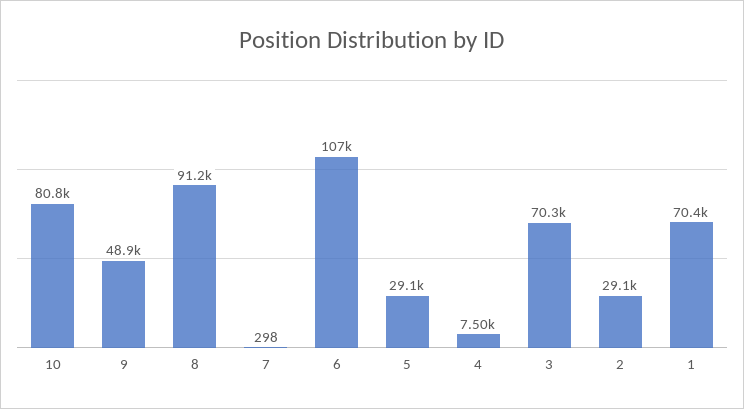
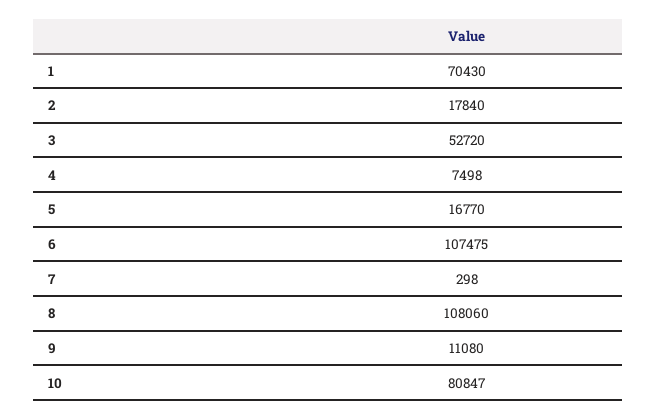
  {
    "10": 80847,
-   "9": 48900,
+   "9": 11080,
-   "8": 91200,
+   "8": 108060,
    "7": 298,
    "6": 107475,
-   "5": 29100,
+   "5": 16770,
    "4": 7498,
-   "3": 70300,
+   "3": 52720,
-   "2": 29100,
+   "2": 17840,
    "1": 70430
  }

